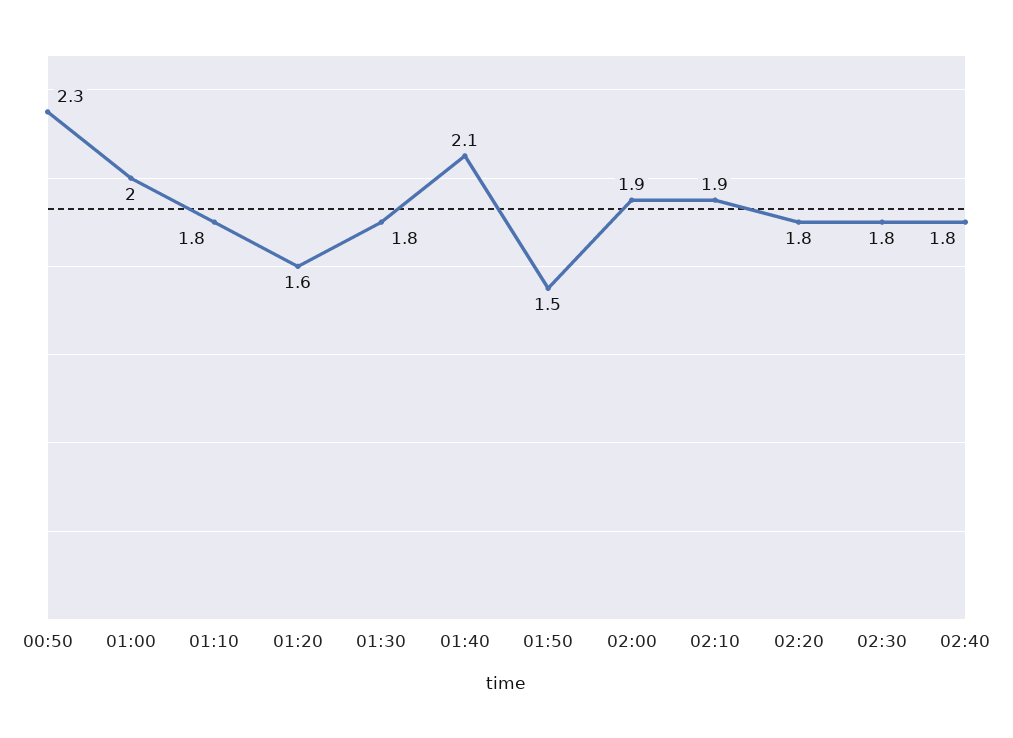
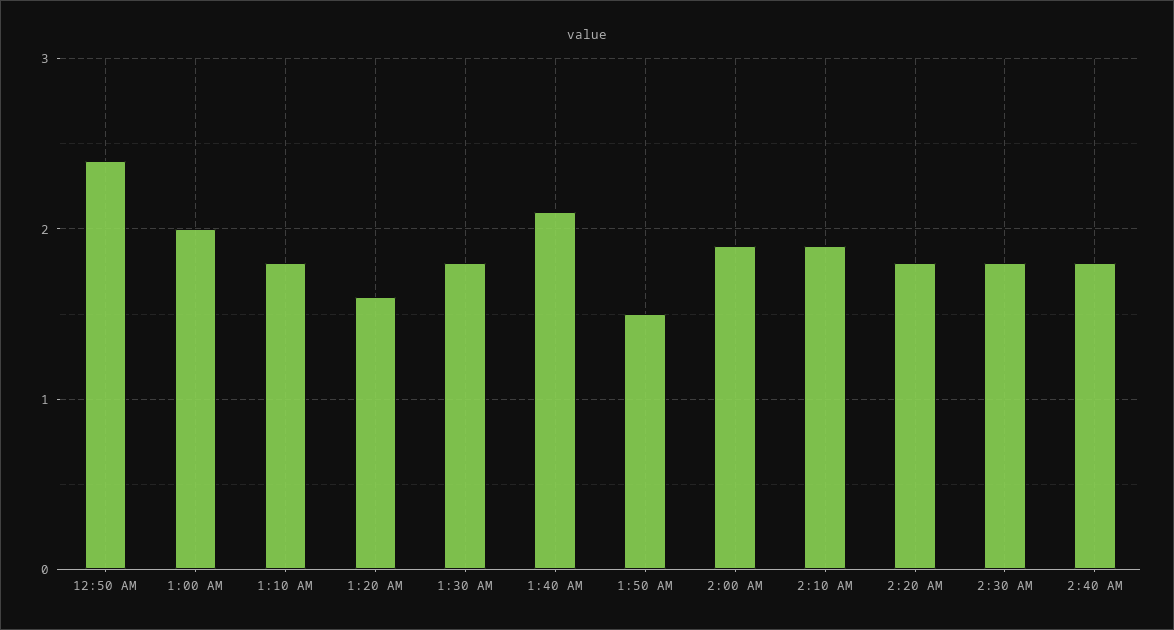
  {
-   "00:50": 2.3,
+   "00:50": 2.4,
    "01:00": 2,
    "01:10": 1.8,
    "01:20": 1.6,
    "01:30": 1.8,
    "01:40": 2.1,
    "01:50": 1.5,
    "02:00": 1.9,
    "02:10": 1.9,
    "02:20": 1.8,
    "02:30": 1.8,
    "02:40": 1.8
  }

